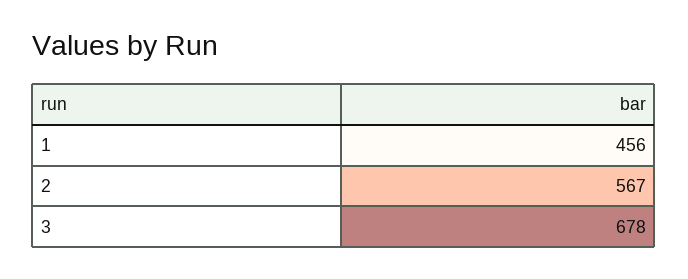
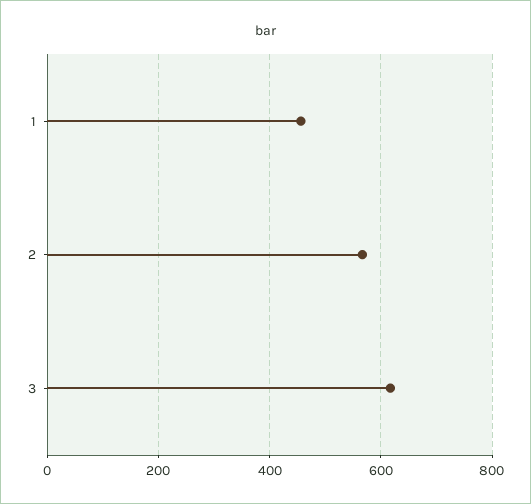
  {
    "1": 456,
    "2": 567,
-   "3": 678
+   "3": 620
  }

